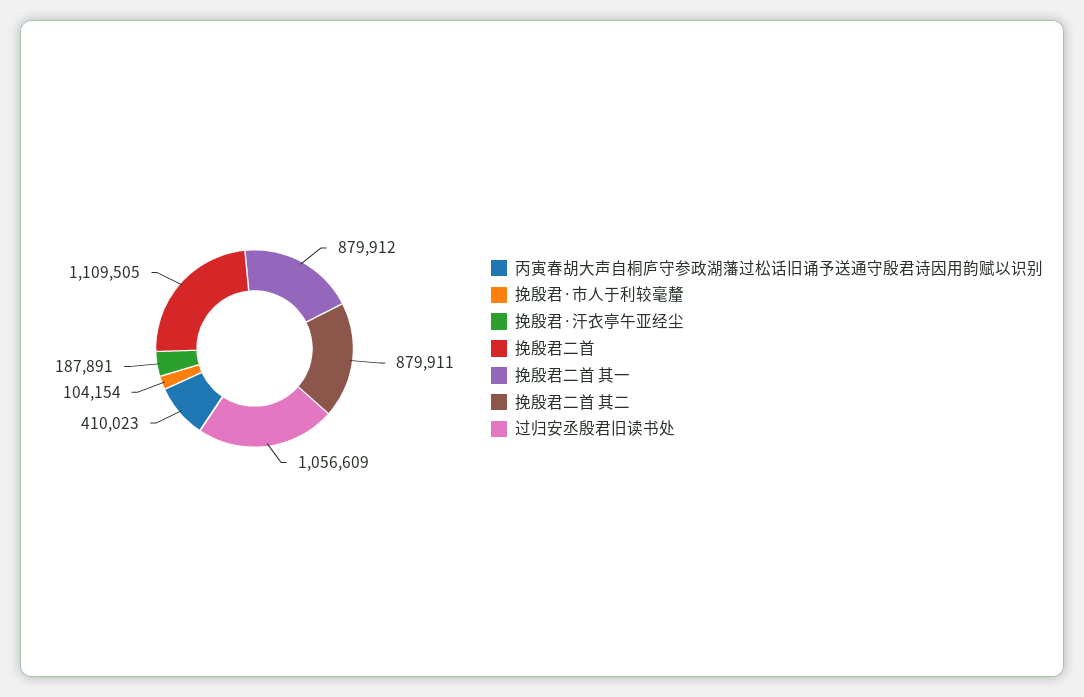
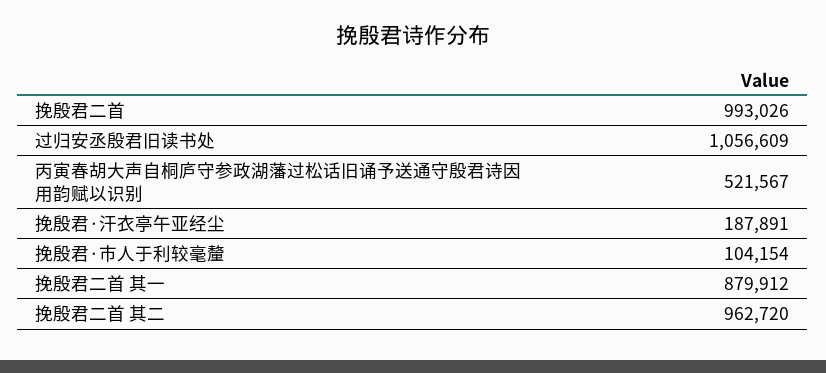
  {
-   "丙寅春胡大声自桐庐守参政湖藩过松话旧诵予送通守殷君诗因用韵赋以识别": 410023,
+   "丙寅春胡大声自桐庐守参政湖藩过松话旧诵予送通守殷君诗因用韵赋以识别": 521567,
    "挽殷君·市人于利较毫釐": 104154,
    "挽殷君·汗衣亭午亚经尘": 187891,
-   "挽殷君二首": 1109505,
+   "挽殷君二首": 993026,
    "挽殷君二首 其一": 879912,
-   "挽殷君二首 其二": 879911,
+   "挽殷君二首 其二": 962720,
    "过归安丞殷君旧读书处": 1056609
  }

